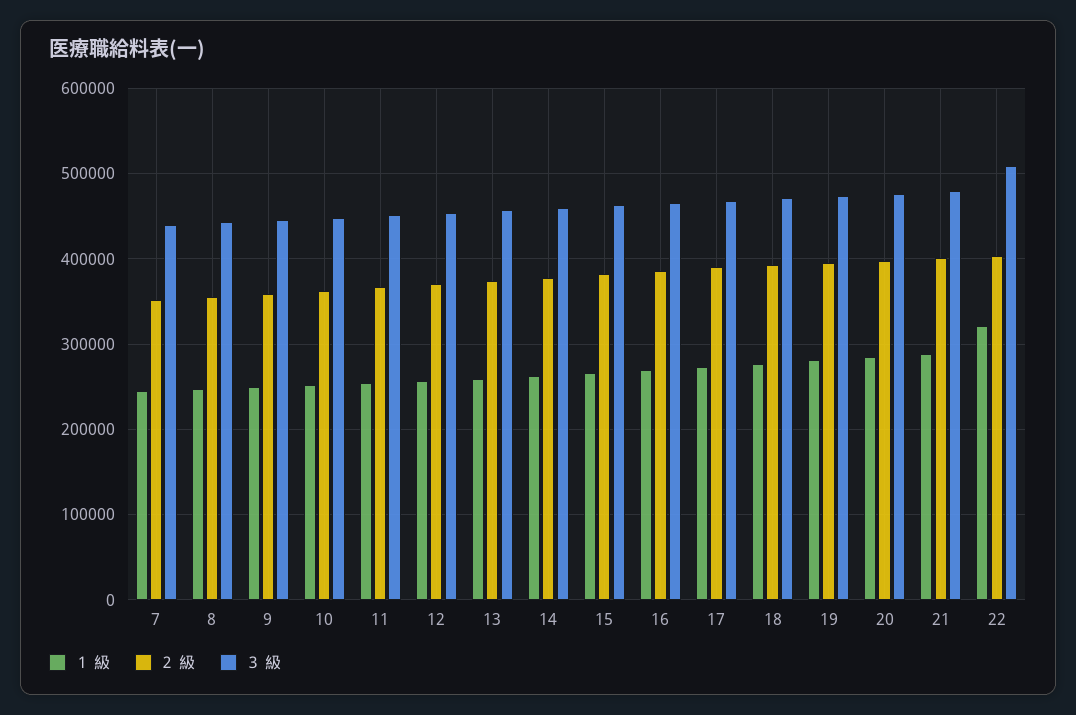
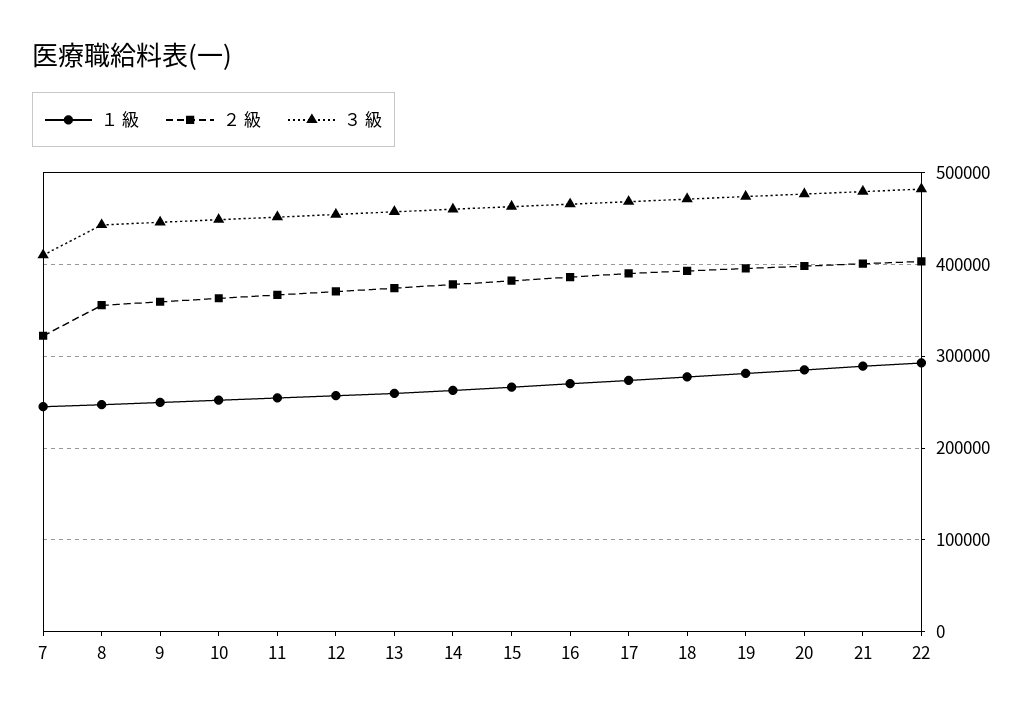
  {
    "１ 級": {
      "7": 250000,
      "8": 250000,
      "9": 250000,
      "10": 250000,
      "11": 250000,
      "12": 260000,
      "13": 260000,
      "14": 260000,
      "15": 270000,
      "16": 270000,
      "17": 270000,
      "18": 280000,
      "19": 280000,
      "20": 290000,
      "21": 290000,
-     "22": 320000
+     "22": 290000
    },
    "２ 級": {
-     "7": 350000,
+     "7": 320000,
      "8": 360000,
      "9": 360000,
      "10": 360000,
      "11": 370000,
      "12": 370000,
      "13": 370000,
      "14": 380000,
      "15": 380000,
      "16": 390000,
      "17": 390000,
      "18": 390000,
      "19": 400000,
      "20": 400000,
      "21": 400000,
      "22": 400000
    },
    "３ 級": {
-     "7": 440000,
+     "7": 410000,
      "8": 440000,
      "9": 450000,
      "10": 450000,
      "11": 450000,
      "12": 450000,
      "13": 460000,
      "14": 460000,
      "15": 460000,
      "16": 470000,
      "17": 470000,
      "18": 470000,
      "19": 470000,
      "20": 480000,
      "21": 480000,
-     "22": 510000
+     "22": 480000
    }
  }

